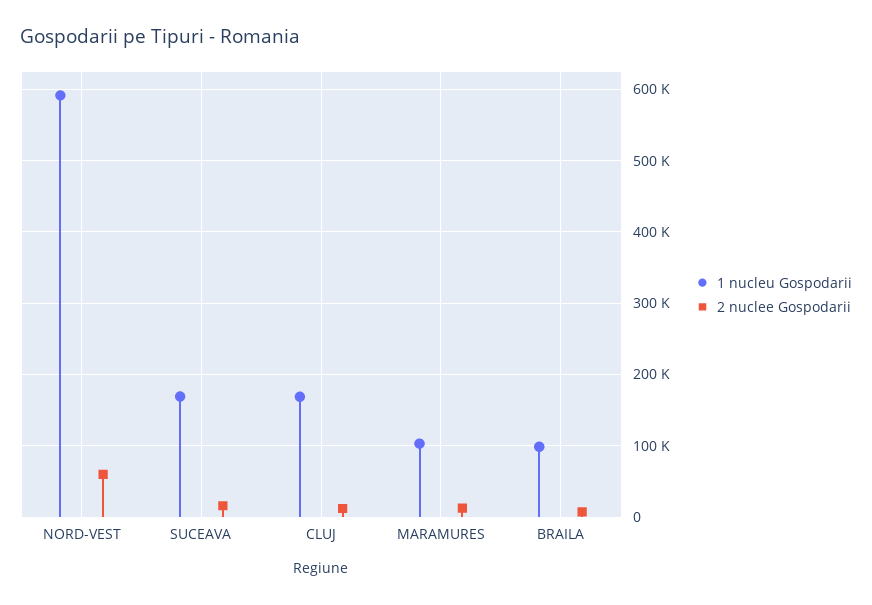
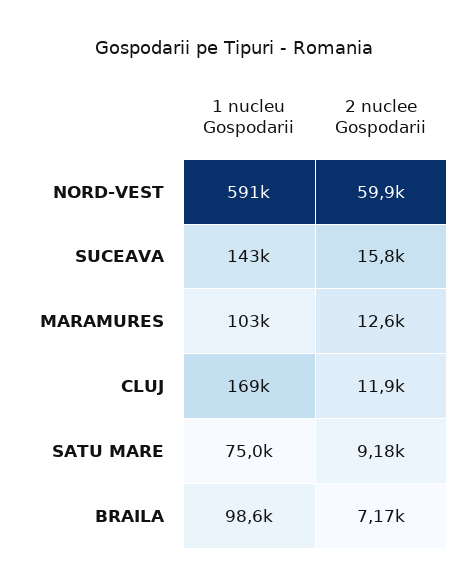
  {
    "1 nucleu Gospodarii": {
      "NORD-VEST": 591000,
-     "SUCEAVA": 170000,
+     "SUCEAVA": 143000,
      "CLUJ": 169000,
      "MARAMURES": 103000,
-     "BRAILA": 98600
+     "BRAILA": 98600,
+     "SATU MARE": 75000
    },
    "2 nuclee Gospodarii": {
      "NORD-VEST": 59900,
      "SUCEAVA": 15800,
      "CLUJ": 11900,
      "MARAMURES": 12600,
-     "BRAILA": 7170
+     "BRAILA": 7170,
+     "SATU MARE": 9180
    }
  }

